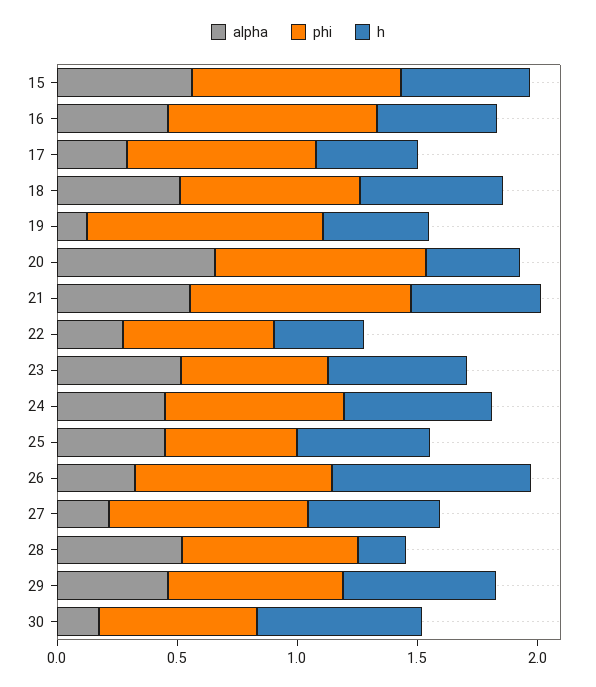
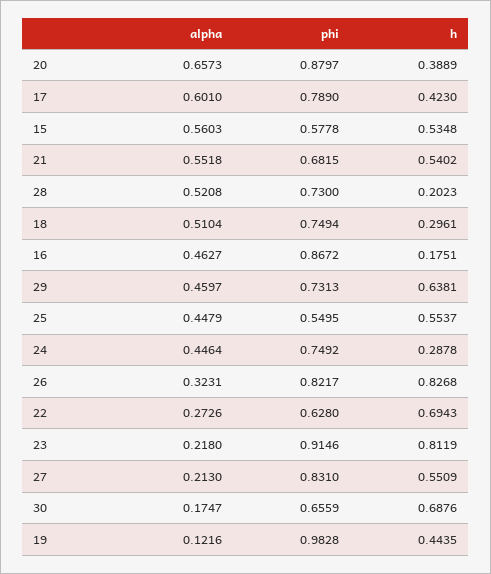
  {
    "alpha": {
      "15": 0.5603,
      "16": 0.4627,
-     "17": 0.3,
+     "17": 0.601,
      "18": 0.5104,
      "19": 0.1216,
      "20": 0.6573,
      "21": 0.5518,
      "22": 0.2726,
-     "23": 0.5,
+     "23": 0.218,
      "24": 0.4464,
      "25": 0.4479,
      "26": 0.3231,
      "27": 0.213,
      "28": 0.5208,
      "29": 0.4597,
      "30": 0.1747
    },
    "phi": {
-     "15": 0.9,
+     "15": 0.5778,
      "16": 0.8672,
      "17": 0.789,
      "18": 0.7494,
      "19": 0.9828,
      "20": 0.8797,
-     "21": 0.9,
+     "21": 0.6815,
      "22": 0.628,
-     "23": 0.6,
+     "23": 0.9146,
      "24": 0.7492,
      "25": 0.5495,
      "26": 0.8217,
      "27": 0.831,
      "28": 0.73,
      "29": 0.7313,
      "30": 0.6559
    },
    "h": {
      "15": 0.5348,
-     "16": 0.5,
+     "16": 0.1751,
      "17": 0.423,
-     "18": 0.6,
+     "18": 0.2961,
      "19": 0.4435,
      "20": 0.3889,
      "21": 0.5402,
-     "22": 0.4,
+     "22": 0.6943,
-     "23": 0.6,
+     "23": 0.8119,
-     "24": 0.6,
+     "24": 0.2878,
      "25": 0.5537,
      "26": 0.8268,
      "27": 0.5509,
      "28": 0.2023,
      "29": 0.6381,
      "30": 0.6876
    }
  }

